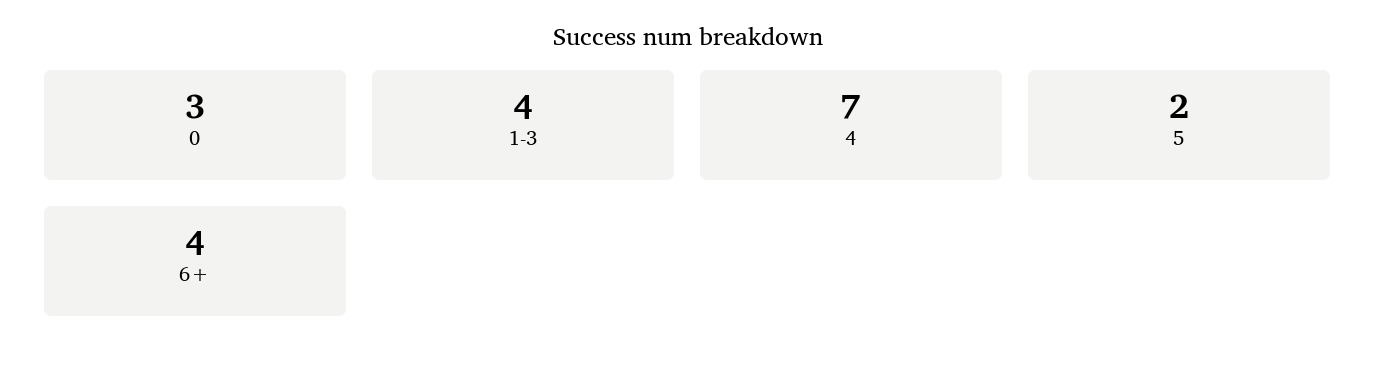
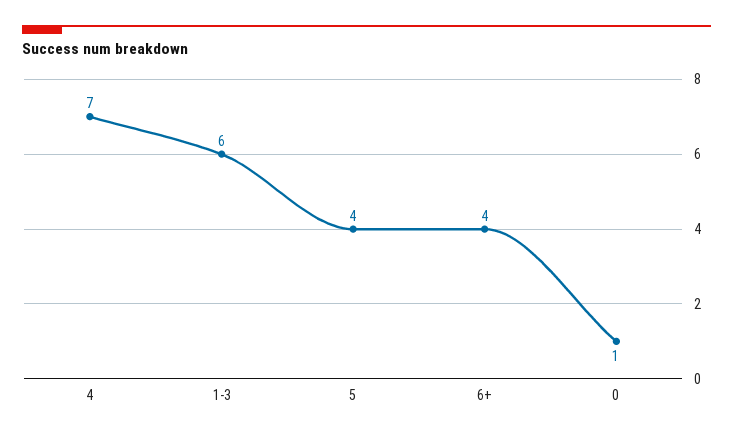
  {
-   "0": 3,
+   "0": 1,
-   "1-3": 4,
+   "1-3": 6,
    "4": 7,
-   "5": 2,
+   "5": 4,
    "6+": 4
  }

